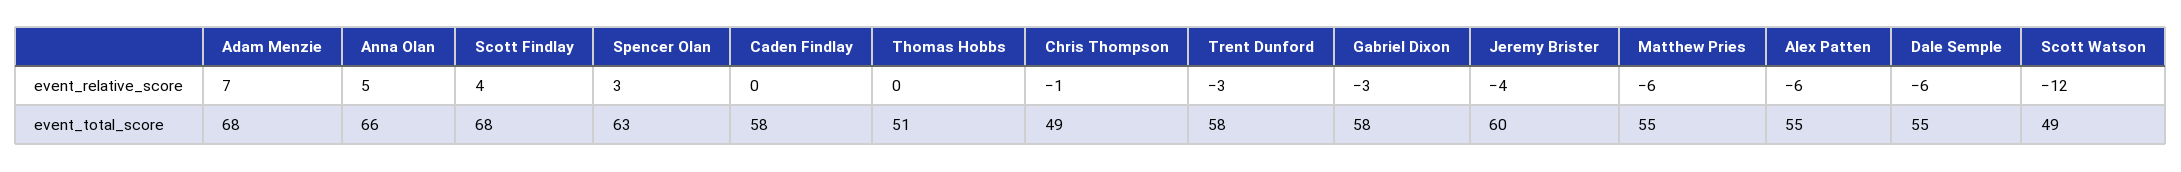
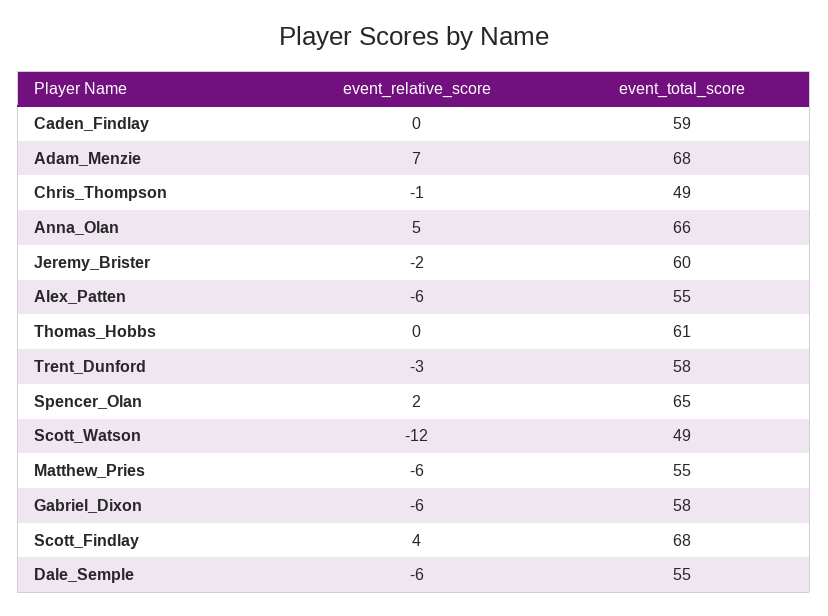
  {
    "Adam Menzie": {
      "event_relative_score": 7,
      "event_total_score": 68
    },
    "Anna Olan": {
      "event_relative_score": 5,
      "event_total_score": 66
    },
    "Scott Findlay": {
      "event_relative_score": 4,
      "event_total_score": 68
    },
    "Spencer Olan": {
-     "event_relative_score": 3,
+     "event_relative_score": 2,
-     "event_total_score": 63
+     "event_total_score": 65
    },
    "Caden Findlay": {
      "event_relative_score": 0,
-     "event_total_score": 58
+     "event_total_score": 59
    },
    "Thomas Hobbs": {
      "event_relative_score": 0,
-     "event_total_score": 51
+     "event_total_score": 61
    },
    "Chris Thompson": {
      "event_relative_score": -1,
      "event_total_score": 49
    },
    "Trent Dunford": {
      "event_relative_score": -3,
      "event_total_score": 58
    },
    "Gabriel Dixon": {
-     "event_relative_score": -3,
+     "event_relative_score": -6,
      "event_total_score": 58
    },
    "Jeremy Brister": {
-     "event_relative_score": -4,
+     "event_relative_score": -2,
      "event_total_score": 60
    },
    "Matthew Pries": {
      "event_relative_score": -6,
      "event_total_score": 55
    },
    "Alex Patten": {
      "event_relative_score": -6,
      "event_total_score": 55
    },
    "Dale Semple": {
      "event_relative_score": -6,
      "event_total_score": 55
    },
    "Scott Watson": {
      "event_relative_score": -12,
      "event_total_score": 49
    }
  }

